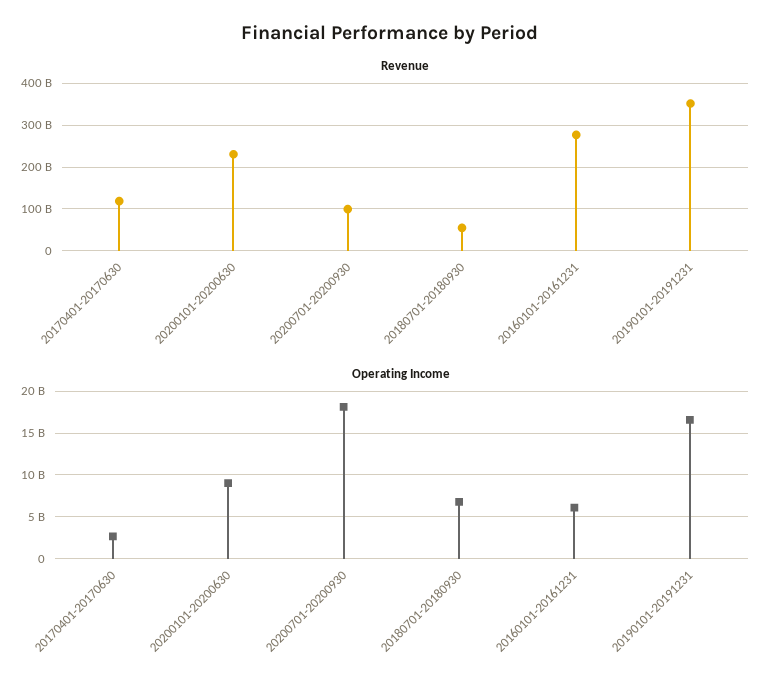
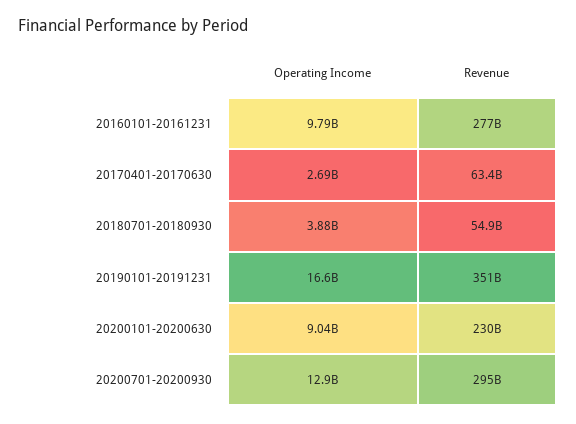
  {
    "Revenue": {
-     "20170401-20170630": 120000000000,
+     "20170401-20170630": 63400000000,
      "20200101-20200630": 230000000000,
-     "20200701-20200930": 100000000000,
+     "20200701-20200930": 295000000000,
      "20180701-20180930": 54900000000,
      "20160101-20161231": 277000000000,
      "20190101-20191231": 351000000000
    },
    "Operating Income": {
      "20170401-20170630": 2690000000,
      "20200101-20200630": 9040000000,
-     "20200701-20200930": 18000000000,
+     "20200701-20200930": 12900000000,
-     "20180701-20180930": 7000000000,
+     "20180701-20180930": 3880000000,
-     "20160101-20161231": 6000000000,
+     "20160101-20161231": 9790000000,
      "20190101-20191231": 16600000000
    }
  }

